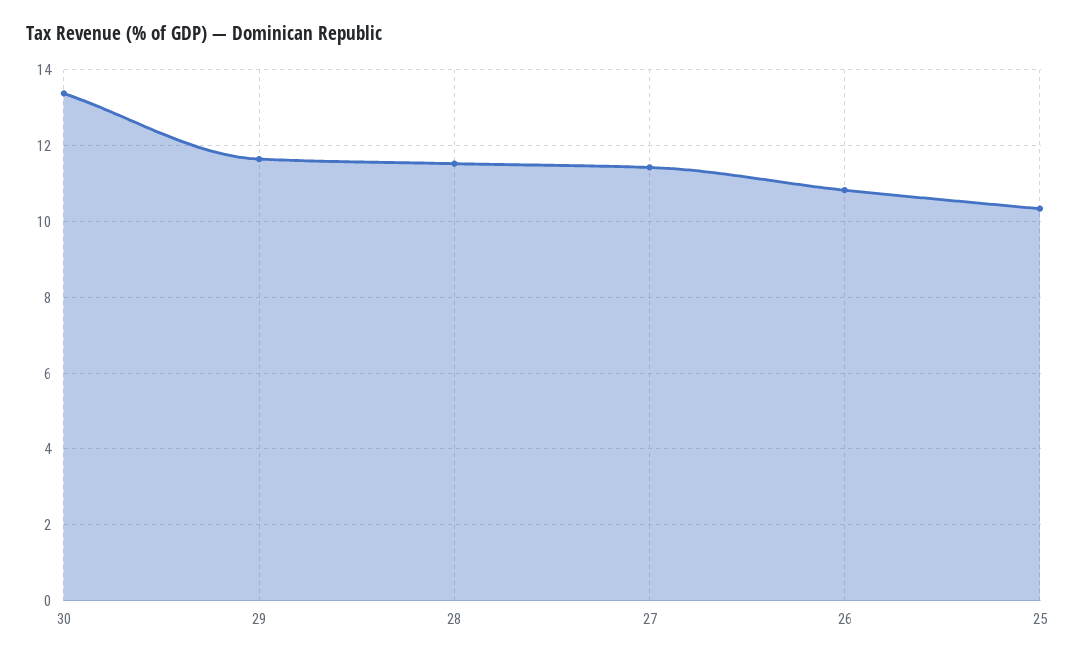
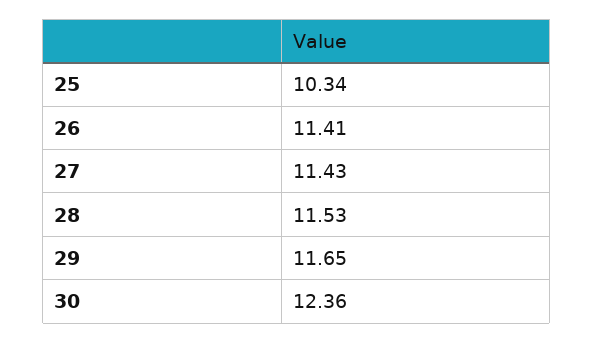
  {
-   "30": 13.4,
+   "30": 12.36,
    "29": 11.65,
    "28": 11.53,
    "27": 11.43,
-   "26": 10.8,
+   "26": 11.41,
    "25": 10.34
  }

